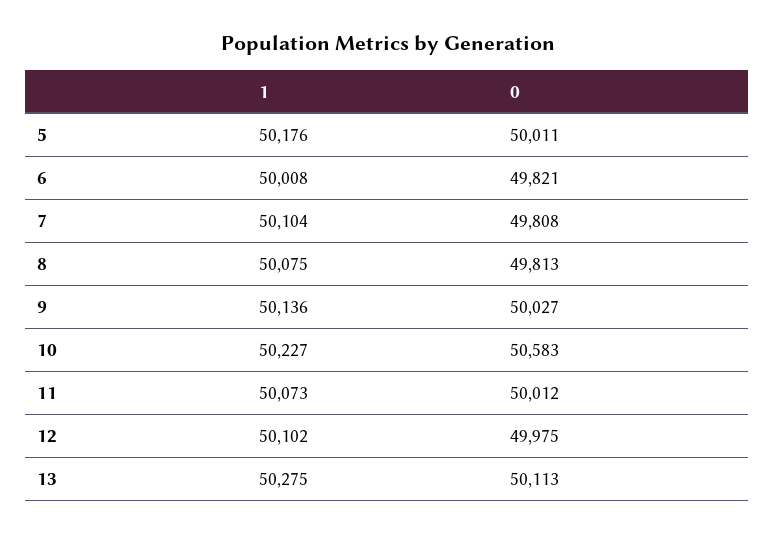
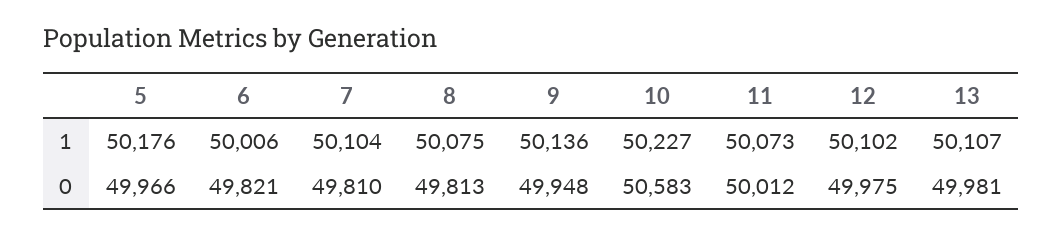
  {
    "1": {
      "5": 50176,
-     "6": 50008,
+     "6": 50006,
      "7": 50104,
      "8": 50075,
      "9": 50136,
      "10": 50227,
      "11": 50073,
      "12": 50102,
-     "13": 50275
+     "13": 50107
    },
    "0": {
-     "5": 50011,
+     "5": 49966,
      "6": 49821,
-     "7": 49808,
+     "7": 49810,
      "8": 49813,
-     "9": 50027,
+     "9": 49948,
      "10": 50583,
      "11": 50012,
      "12": 49975,
-     "13": 50113
+     "13": 49981
    }
  }

